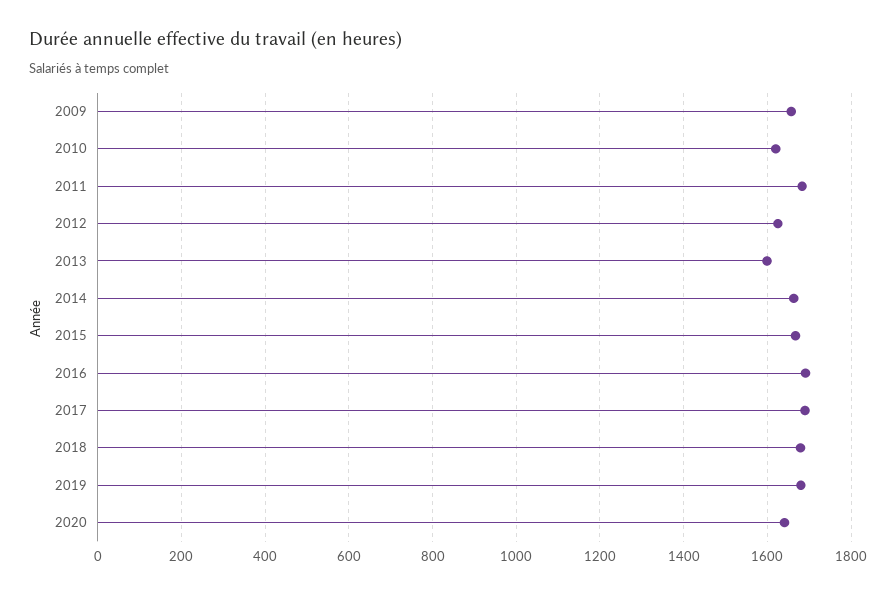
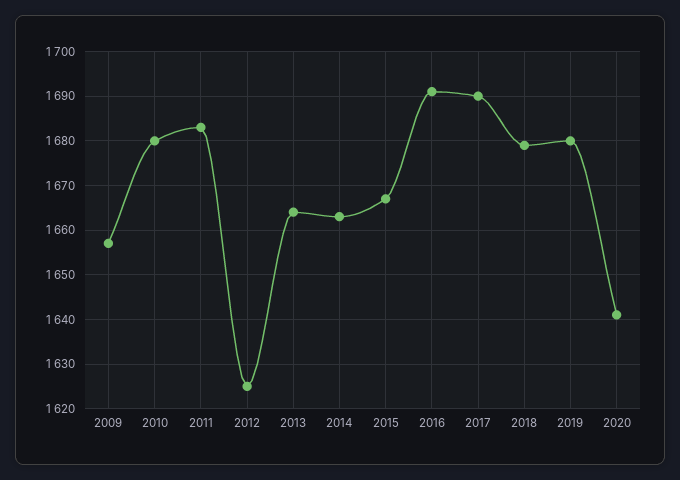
  {
    "2009": 1655,
-   "2010": 1620,
+   "2010": 1680,
    "2011": 1685,
    "2012": 1625,
-   "2013": 1600,
+   "2013": 1665,
    "2014": 1665,
    "2015": 1665,
    "2016": 1690,
    "2017": 1690,
    "2018": 1680,
    "2019": 1680,
    "2020": 1640
  }

